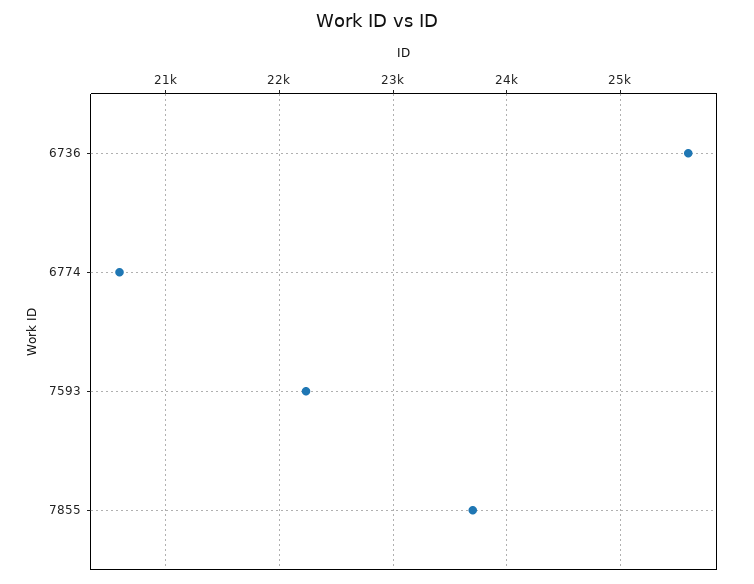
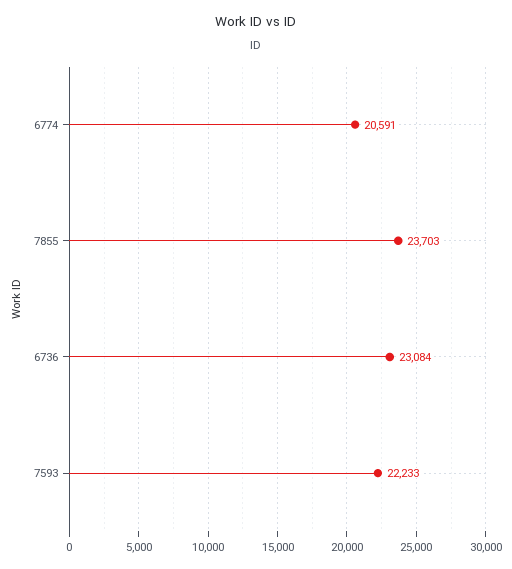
  {
-   "6736": 25600,
+   "6736": 23084,
    "6774": 20591,
    "7593": 22233,
    "7855": 23703
  }

